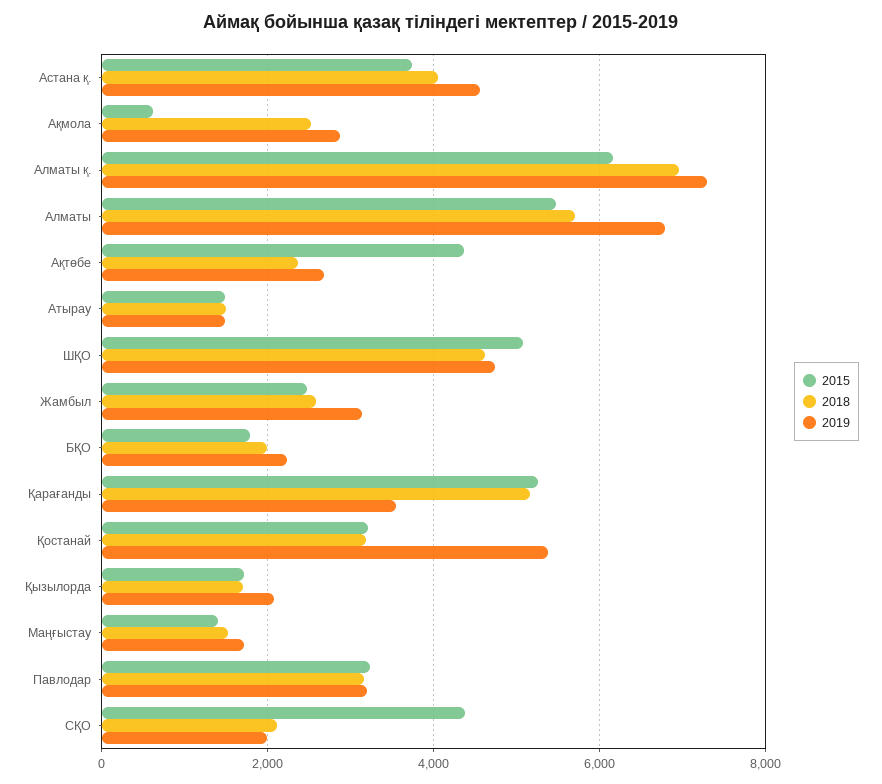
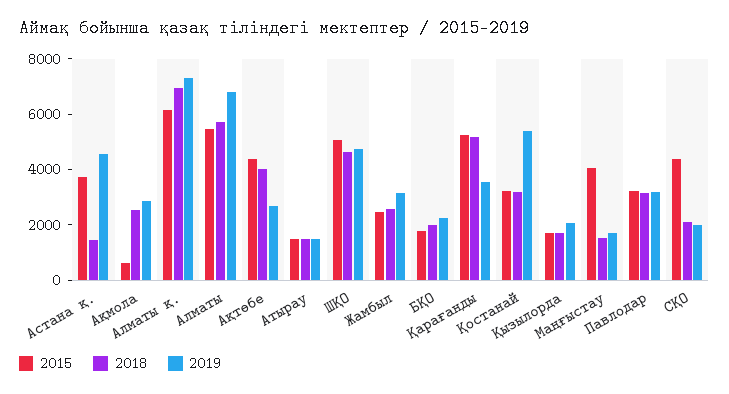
  {
    "2015": {
      "Астана қ.": 3800,
      "Ақмола": 600,
      "Алматы қ.": 6200,
      "Алматы": 5400,
      "Ақтөбе": 4400,
      "Атырау": 1400,
      "ШҚО": 5000,
      "Жамбыл": 2400,
      "БҚО": 1800,
      "Қарағанды": 5200,
      "Қостанай": 3200,
      "Қызылорда": 1800,
-     "Маңғыстау": 1400,
+     "Маңғыстау": 4000,
      "Павлодар": 3200,
      "СҚО": 4400
    },
    "2018": {
-     "Астана қ.": 4000,
+     "Астана қ.": 1500,
      "Ақмола": 2600,
      "Алматы қ.": 7000,
      "Алматы": 5800,
-     "Ақтөбе": 2400,
+     "Ақтөбе": 4000,
      "Атырау": 1400,
      "ШҚО": 4600,
      "Жамбыл": 2600,
      "БҚО": 2000,
      "Қарағанды": 5200,
      "Қостанай": 3200,
      "Қызылорда": 1800,
      "Маңғыстау": 1600,
      "Павлодар": 3200,
      "СҚО": 2200
    },
    "2019": {
      "Астана қ.": 4600,
      "Ақмола": 2800,
      "Алматы қ.": 7200,
      "Алматы": 6800,
      "Ақтөбе": 2600,
      "Атырау": 1400,
      "ШҚО": 4800,
      "Жамбыл": 3200,
      "БҚО": 2200,
      "Қарағанды": 3600,
      "Қостанай": 5400,
      "Қызылорда": 2000,
      "Маңғыстау": 1800,
      "Павлодар": 3200,
      "СҚО": 2000
    }
  }

